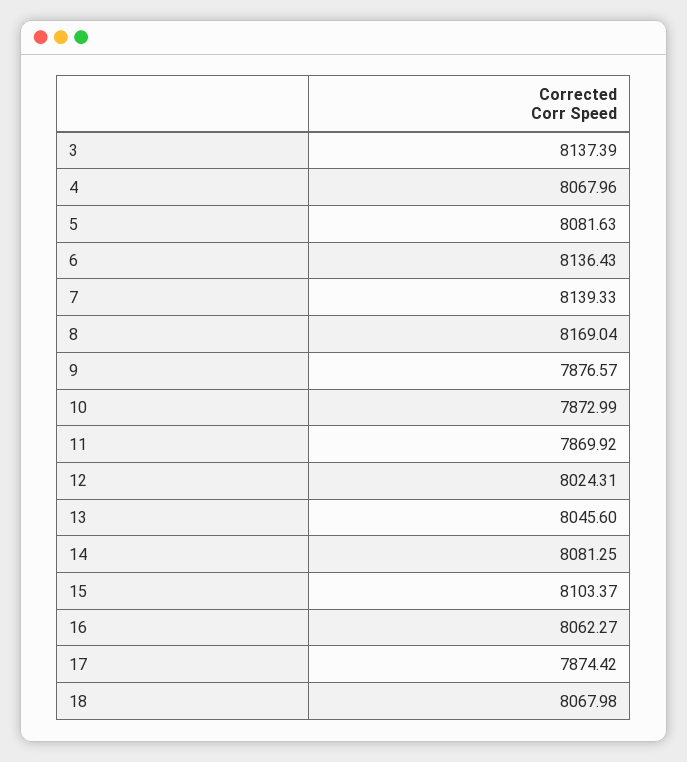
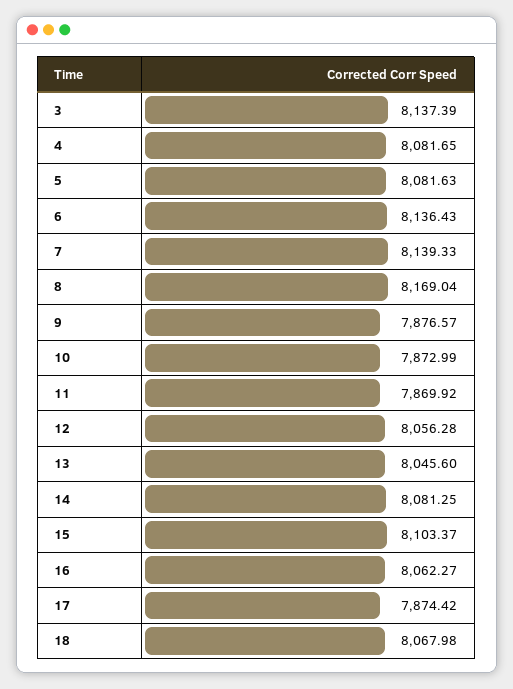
  {
    "3": 8137.39,
-   "4": 8067.96,
+   "4": 8081.65,
    "5": 8081.63,
    "6": 8136.43,
    "7": 8139.33,
    "8": 8169.04,
    "9": 7876.57,
    "10": 7872.99,
    "11": 7869.92,
-   "12": 8024.31,
+   "12": 8056.28,
    "13": 8045.6,
    "14": 8081.25,
    "15": 8103.37,
    "16": 8062.27,
    "17": 7874.42,
    "18": 8067.98
  }

